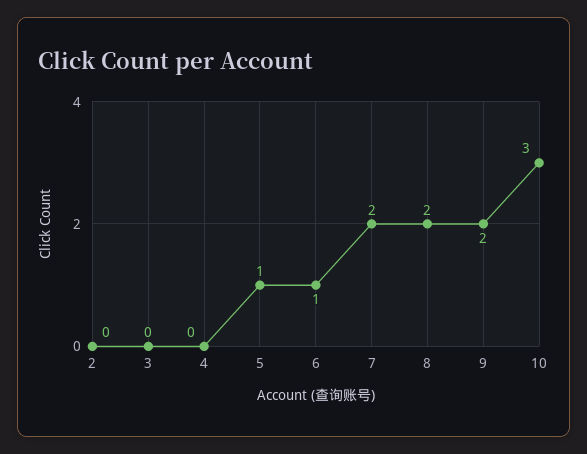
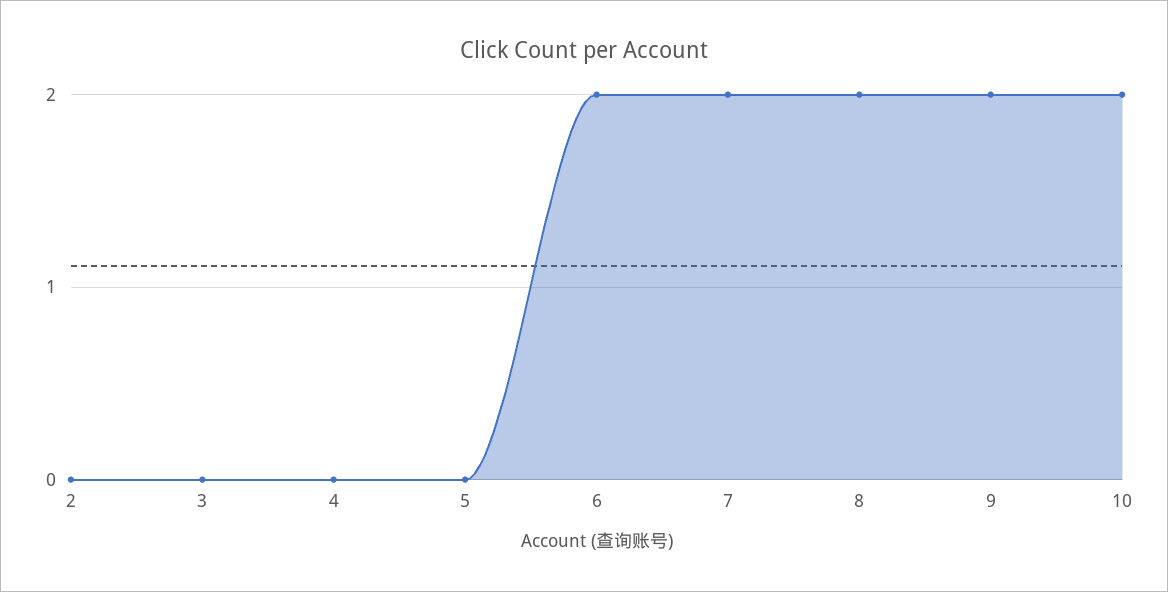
  {
    "2": 0,
    "3": 0,
    "4": 0,
-   "5": 1,
+   "5": 0,
-   "6": 1,
+   "6": 2,
    "7": 2,
    "8": 2,
    "9": 2,
-   "10": 3
+   "10": 2
  }

